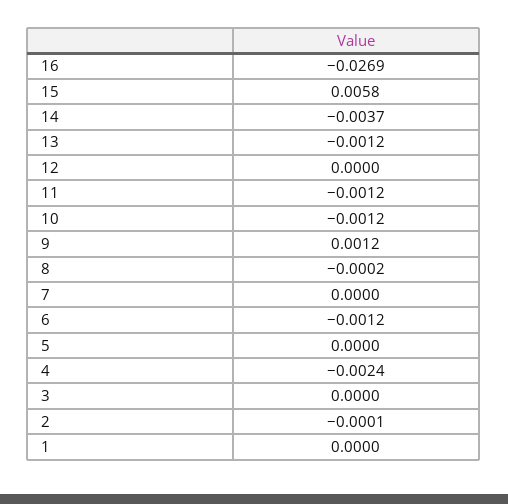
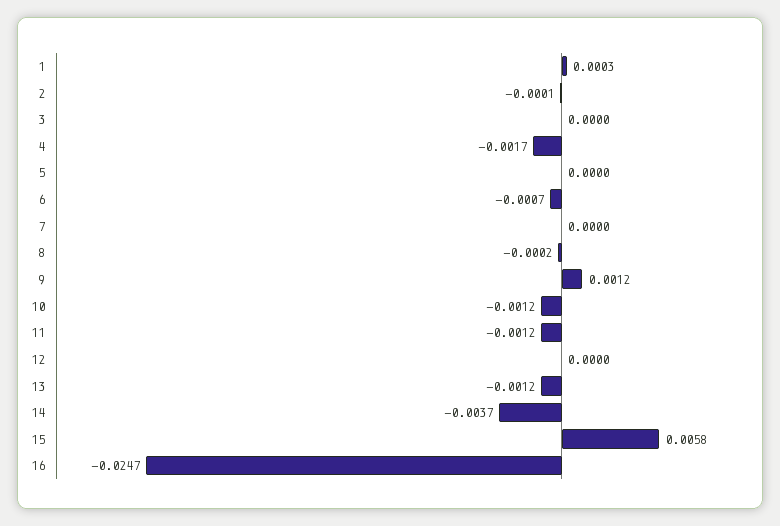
  {
-   "16": -0.0269,
+   "16": -0.0247,
    "15": 0.0058,
    "14": -0.0037,
    "13": -0.0012,
    "12": 0,
    "11": -0.0012,
    "10": -0.0012,
    "9": 0.0012,
    "8": -0.0002,
    "7": 0,
-   "6": -0.0012,
+   "6": -0.0007,
    "5": 0,
-   "4": -0.0024,
+   "4": -0.0017,
    "3": 0,
    "2": -0.0001,
-   "1": 0
+   "1": 0.0003
  }

